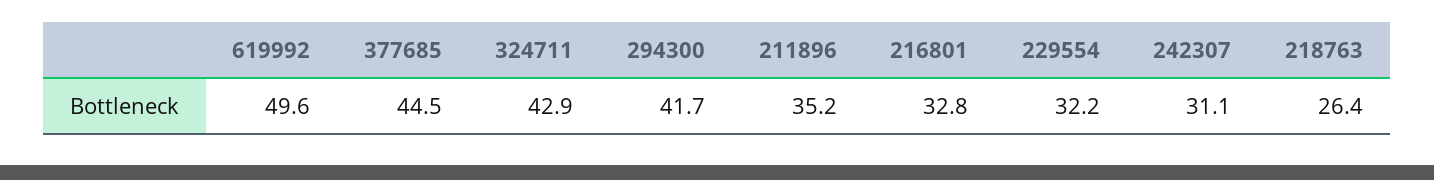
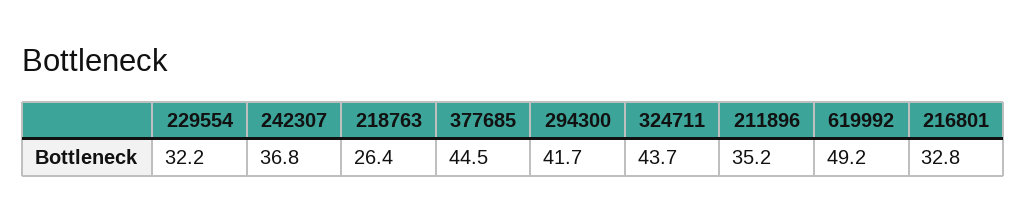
  {
-   "619992": 49.6,
+   "619992": 49.2,
    "377685": 44.5,
-   "324711": 42.9,
+   "324711": 43.7,
    "294300": 41.7,
    "211896": 35.2,
    "216801": 32.8,
    "229554": 32.2,
-   "242307": 31.1,
+   "242307": 36.8,
    "218763": 26.4
  }

